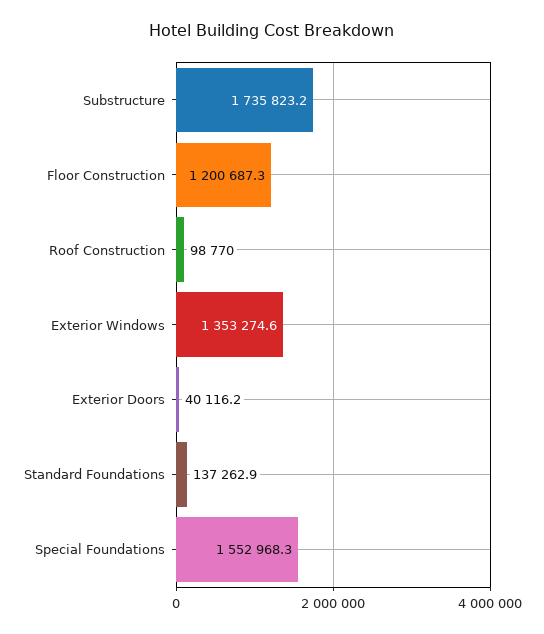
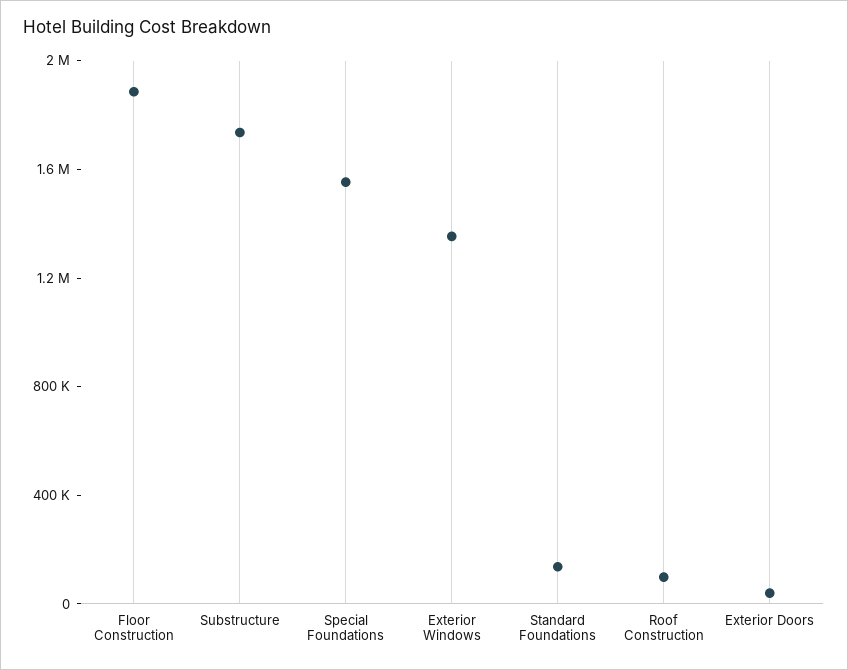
  {
    "Substructure": 1735823.2,
-   "Floor Construction": 1200687.3,
+   "Floor Construction": 1900000,
    "Roof Construction": 98770,
    "Exterior Windows": 1353274.6,
    "Exterior Doors": 40116.2,
    "Standard Foundations": 137262.9,
    "Special Foundations": 1552968.3
  }

